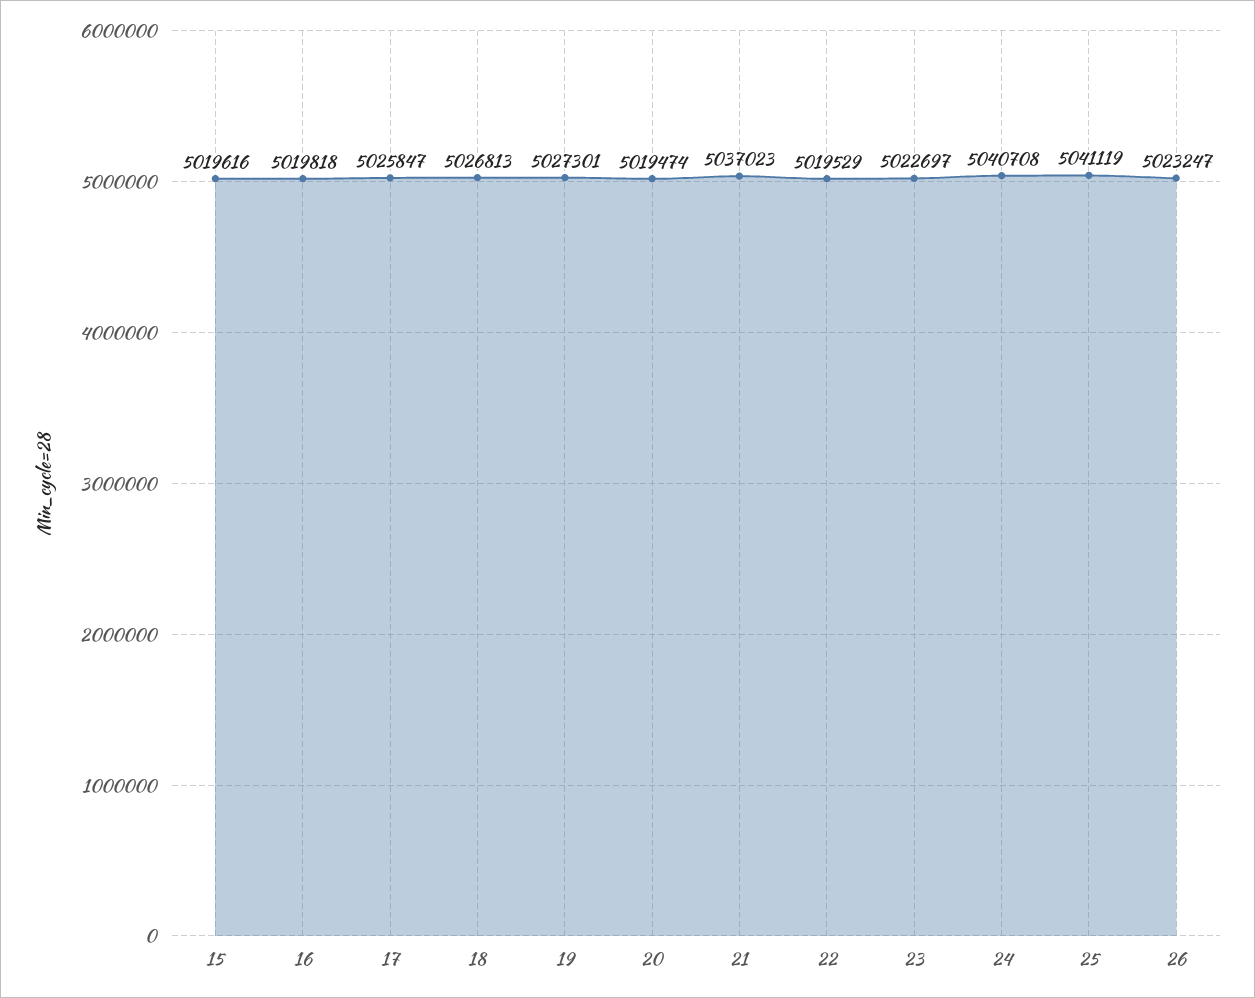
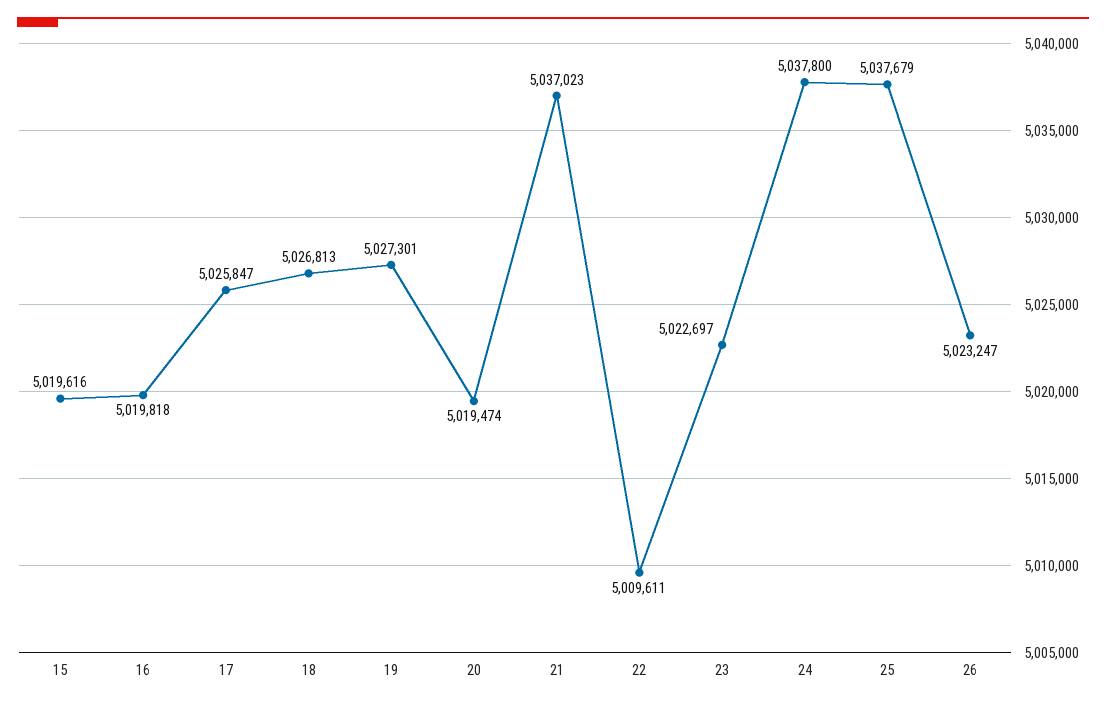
  {
    "15": 5019616,
    "16": 5019818,
    "17": 5025847,
    "18": 5026813,
    "19": 5027301,
    "20": 5019474,
    "21": 5037023,
-   "22": 5019529,
+   "22": 5009611,
    "23": 5022697,
-   "24": 5040708,
+   "24": 5037800,
-   "25": 5041119,
+   "25": 5037679,
    "26": 5023247
  }

